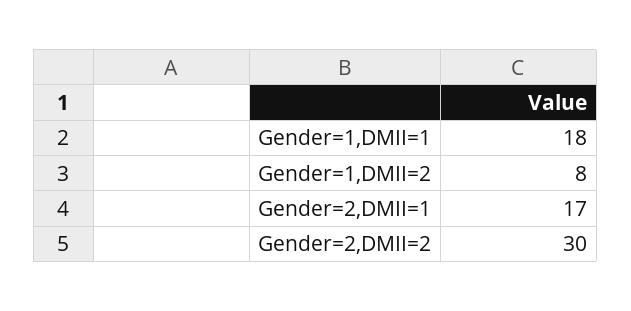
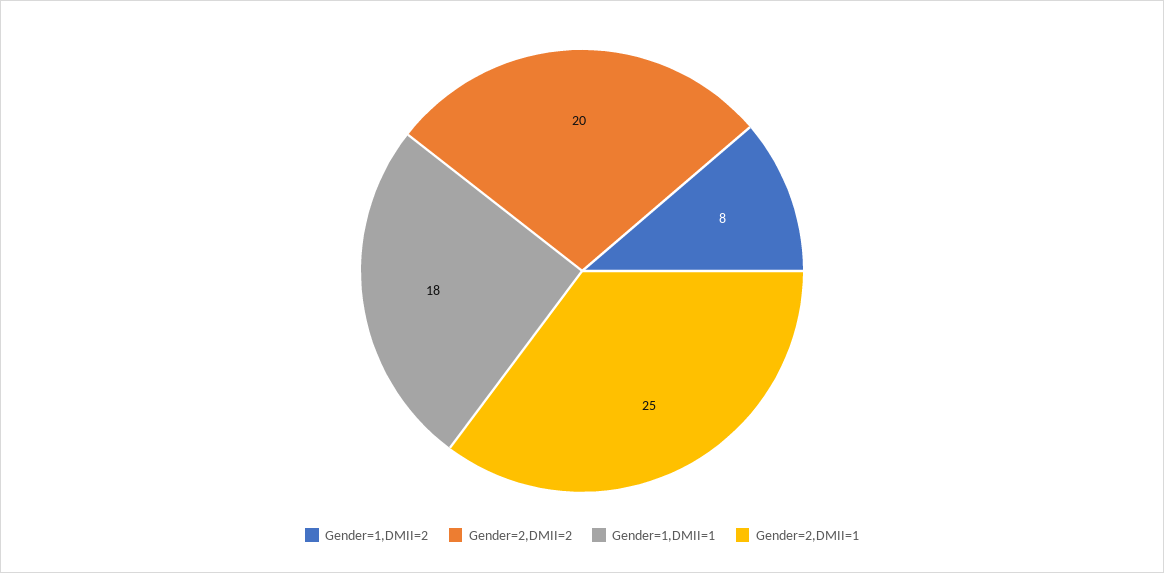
  {
    "Gender=1,DMII=1": 18,
    "Gender=1,DMII=2": 8,
-   "Gender=2,DMII=1": 17,
+   "Gender=2,DMII=1": 25,
-   "Gender=2,DMII=2": 30
+   "Gender=2,DMII=2": 20
  }

